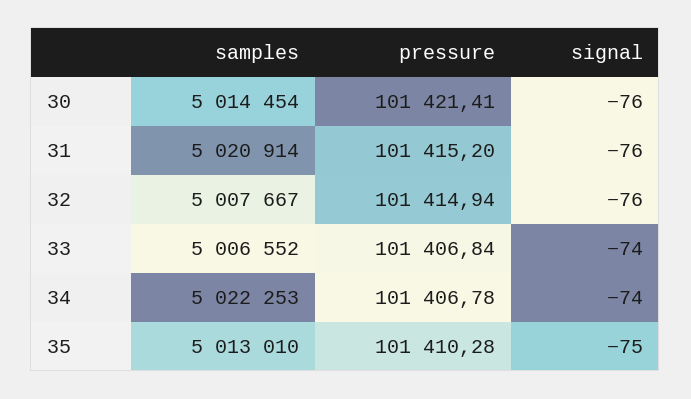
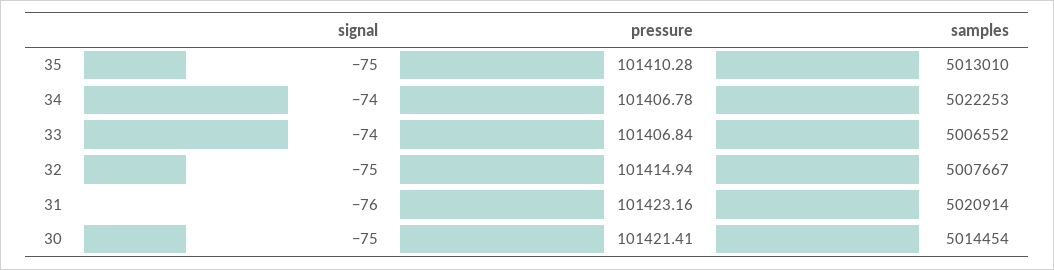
  {
    "samples": {
      "30": 5014454,
      "31": 5020914,
      "32": 5007667,
      "33": 5006552,
      "34": 5022253,
      "35": 5013010
    },
    "pressure": {
      "30": 101421.41,
-     "31": 101415.2,
+     "31": 101423.16,
      "32": 101414.94,
      "33": 101406.84,
      "34": 101406.78,
      "35": 101410.28
    },
    "signal": {
-     "30": -76,
+     "30": -75,
      "31": -76,
-     "32": -76,
+     "32": -75,
      "33": -74,
      "34": -74,
      "35": -75
    }
  }

